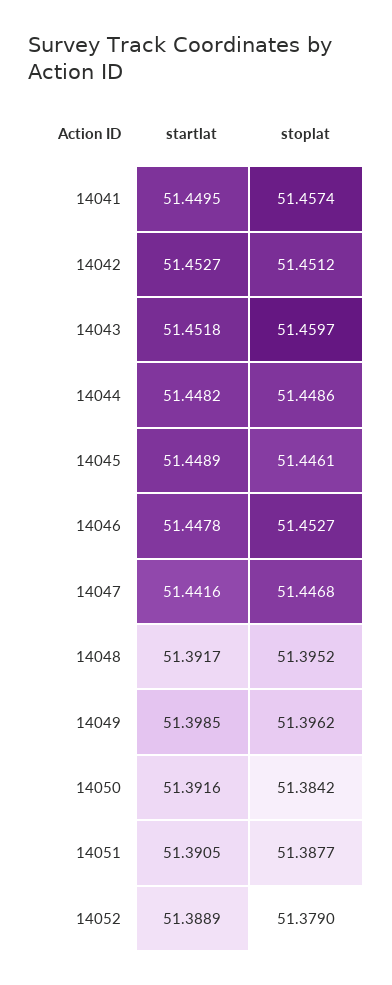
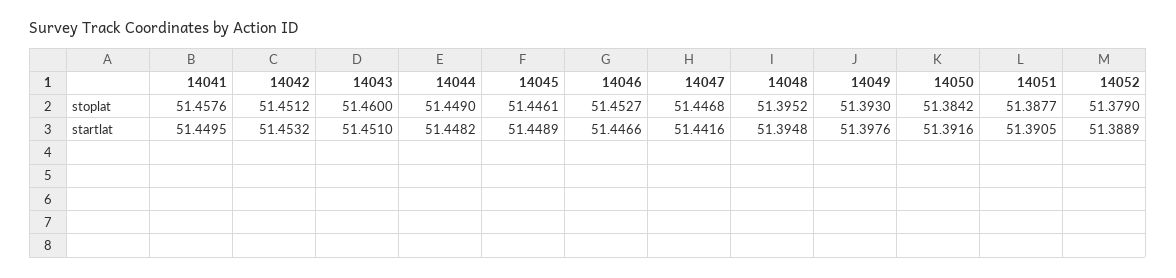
  {
    "startlat": {
      "14041": 51.4495,
-     "14042": 51.4527,
+     "14042": 51.4532,
-     "14043": 51.4518,
+     "14043": 51.451,
      "14044": 51.4482,
      "14045": 51.4489,
-     "14046": 51.4478,
+     "14046": 51.4466,
      "14047": 51.4416,
-     "14048": 51.3917,
+     "14048": 51.3948,
-     "14049": 51.3985,
+     "14049": 51.3976,
      "14050": 51.3916,
      "14051": 51.3905,
      "14052": 51.3889
    },
    "stoplat": {
-     "14041": 51.4574,
+     "14041": 51.4576,
      "14042": 51.4512,
-     "14043": 51.4597,
+     "14043": 51.46,
-     "14044": 51.4486,
+     "14044": 51.449,
      "14045": 51.4461,
      "14046": 51.4527,
      "14047": 51.4468,
      "14048": 51.3952,
-     "14049": 51.3962,
+     "14049": 51.393,
      "14050": 51.3842,
      "14051": 51.3877,
      "14052": 51.379
    }
  }

